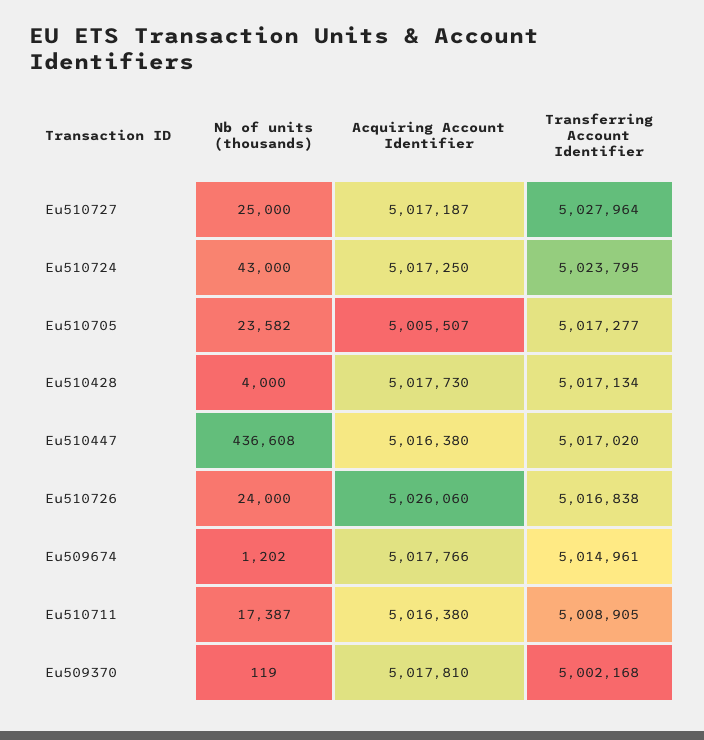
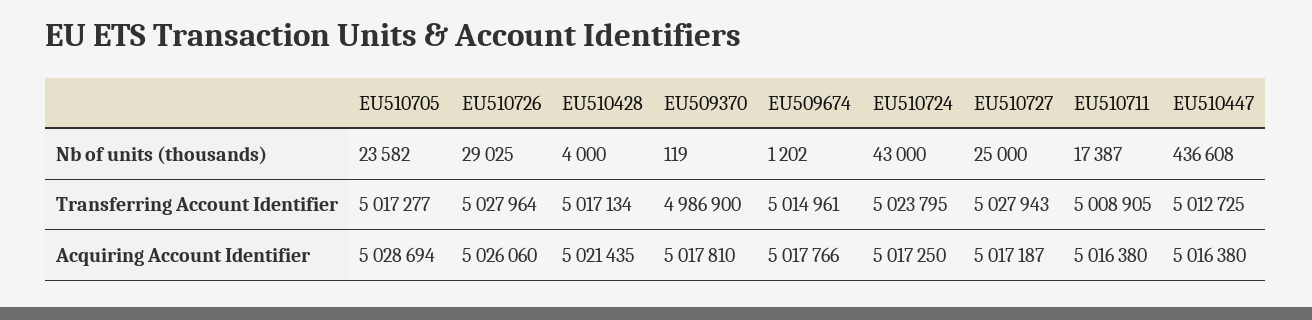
  {
    "Nb of units (thousands)": {
      "Eu510727": 25000,
      "Eu510724": 43000,
      "Eu510705": 23582,
      "Eu510428": 4000,
      "Eu510447": 436608,
-     "Eu510726": 24000,
+     "Eu510726": 29025,
      "Eu509674": 1202,
      "Eu510711": 17387,
      "Eu509370": 119
    },
    "Acquiring Account Identifier": {
      "Eu510727": 5017187,
      "Eu510724": 5017250,
-     "Eu510705": 5005507,
+     "Eu510705": 5028694,
-     "Eu510428": 5017730,
+     "Eu510428": 5021435,
      "Eu510447": 5016380,
      "Eu510726": 5026060,
      "Eu509674": 5017766,
      "Eu510711": 5016380,
      "Eu509370": 5017810
    },
    "Transferring Account Identifier": {
-     "Eu510727": 5027964,
+     "Eu510727": 5027943,
      "Eu510724": 5023795,
      "Eu510705": 5017277,
      "Eu510428": 5017134,
-     "Eu510447": 5017020,
+     "Eu510447": 5012725,
-     "Eu510726": 5016838,
+     "Eu510726": 5027964,
      "Eu509674": 5014961,
      "Eu510711": 5008905,
-     "Eu509370": 5002168
+     "Eu509370": 4986900
    }
  }

